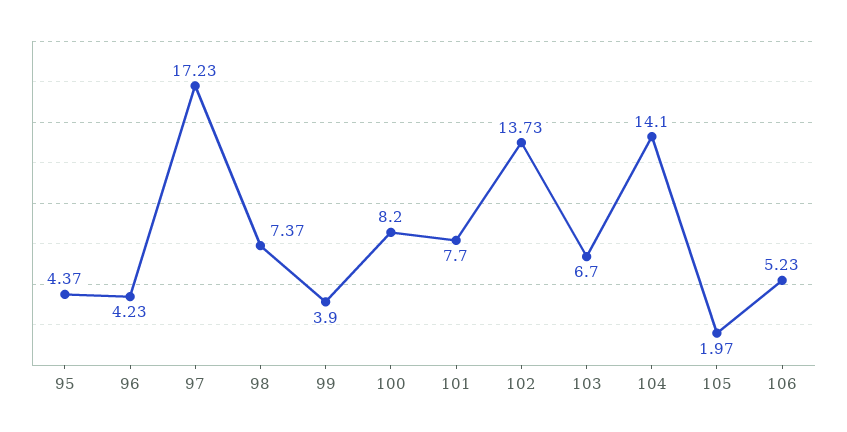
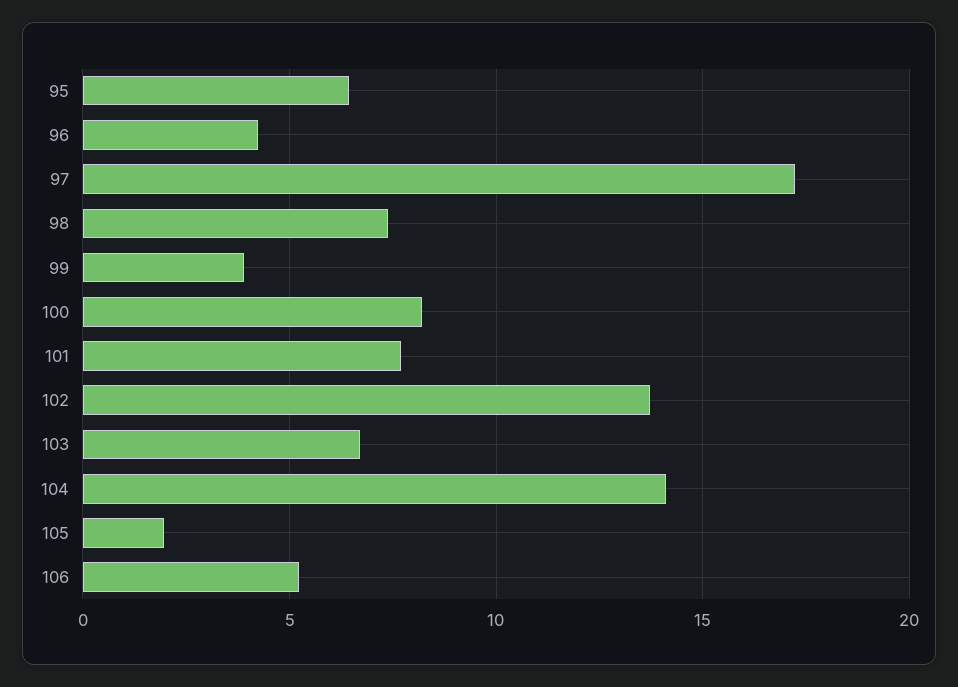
  {
-   "95": 4.37,
+   "95": 6.5,
    "96": 4.23,
    "97": 17.23,
    "98": 7.37,
    "99": 3.9,
    "100": 8.2,
    "101": 7.7,
    "102": 13.73,
    "103": 6.7,
    "104": 14.1,
    "105": 1.97,
    "106": 5.23
  }

